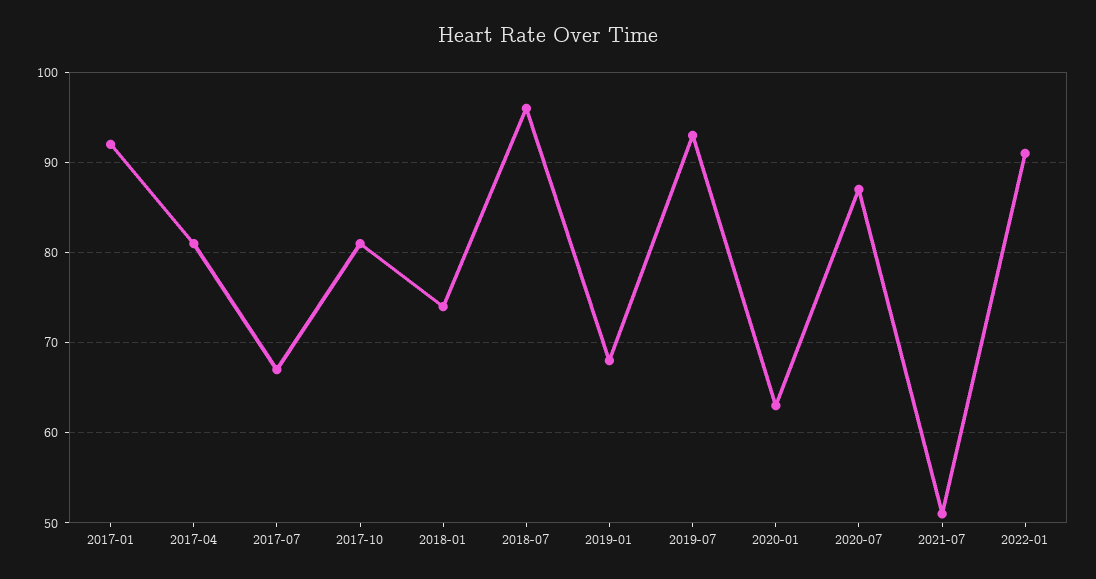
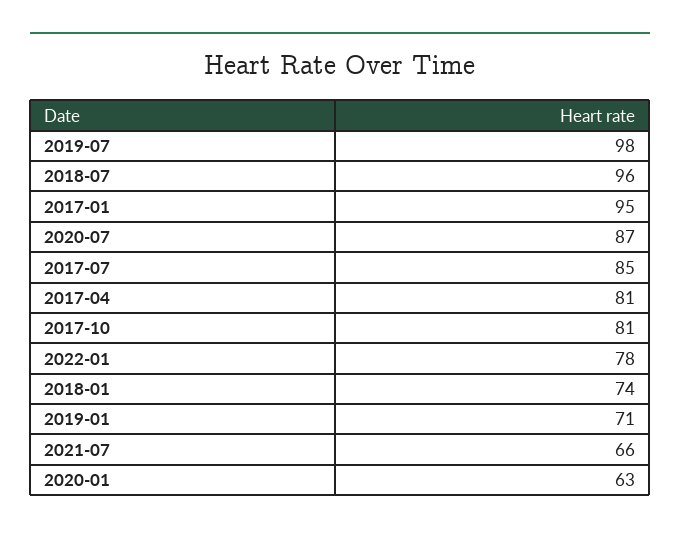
  {
-   "2017-01": 92,
+   "2017-01": 95,
    "2017-04": 81,
-   "2017-07": 67,
+   "2017-07": 85,
    "2017-10": 81,
    "2018-01": 74,
    "2018-07": 96,
-   "2019-01": 68,
+   "2019-01": 71,
-   "2019-07": 93,
+   "2019-07": 98,
    "2020-01": 63,
    "2020-07": 87,
-   "2021-07": 51,
+   "2021-07": 66,
-   "2022-01": 91
+   "2022-01": 78
  }

